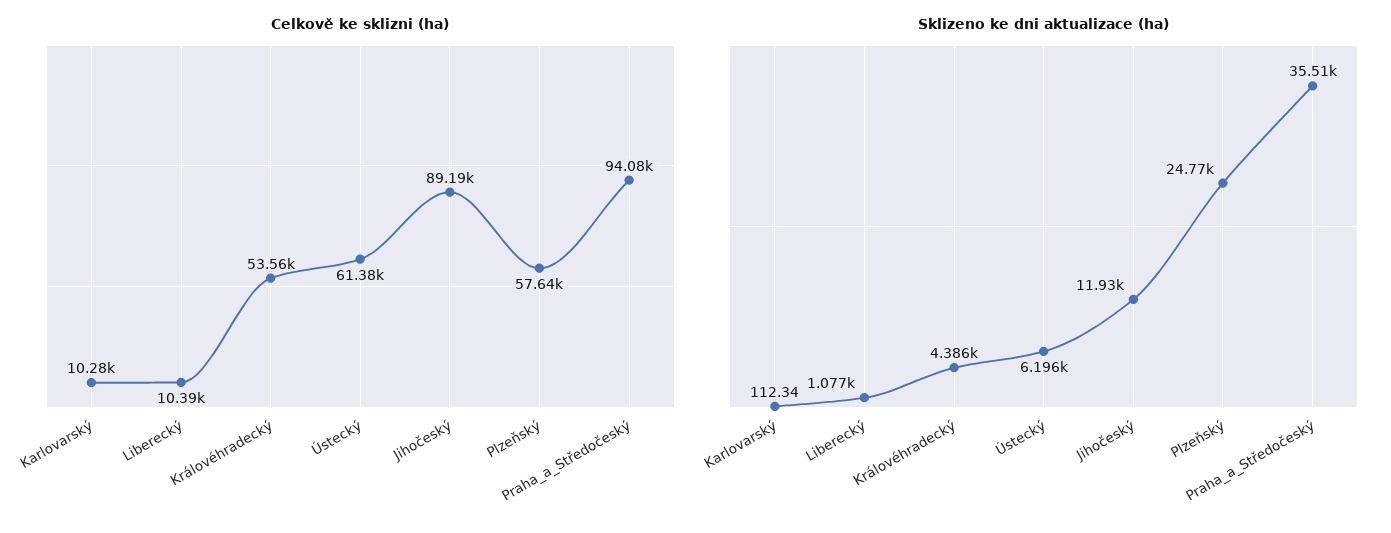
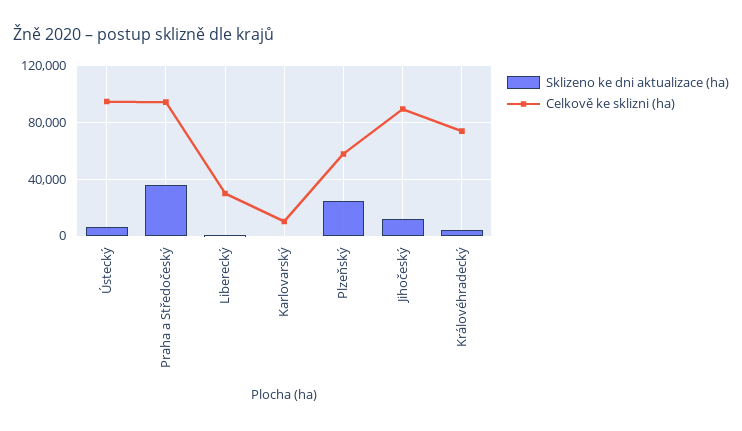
  {
    "Celkově ke sklizni (ha)": {
      "Karlovarský": 10280,
-     "Liberecký": 10390,
+     "Liberecký": 30000,
-     "Královéhradecký": 53560,
+     "Královéhradecký": 75000,
-     "Ústecký": 61380,
+     "Ústecký": 95000,
      "Jihočeský": 89190,
      "Plzeňský": 57640,
      "Praha_a_Středočeský": 94080
    },
    "Sklizeno ke dni aktualizace (ha)": {
      "Karlovarský": 112.34,
      "Liberecký": 1077,
      "Královéhradecký": 4386,
      "Ústecký": 6196,
      "Jihočeský": 11930,
      "Plzeňský": 24770,
      "Praha_a_Středočeský": 35510
    }
  }

